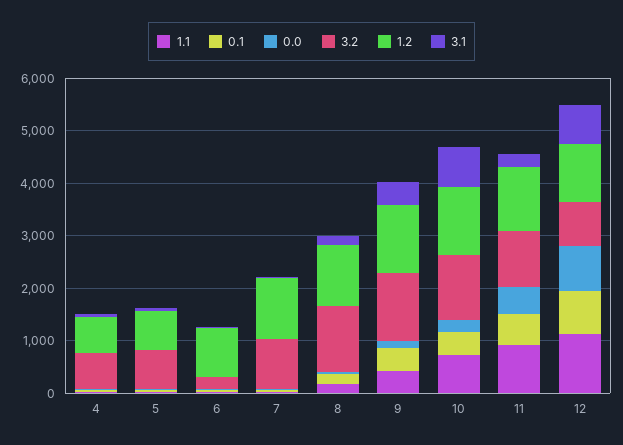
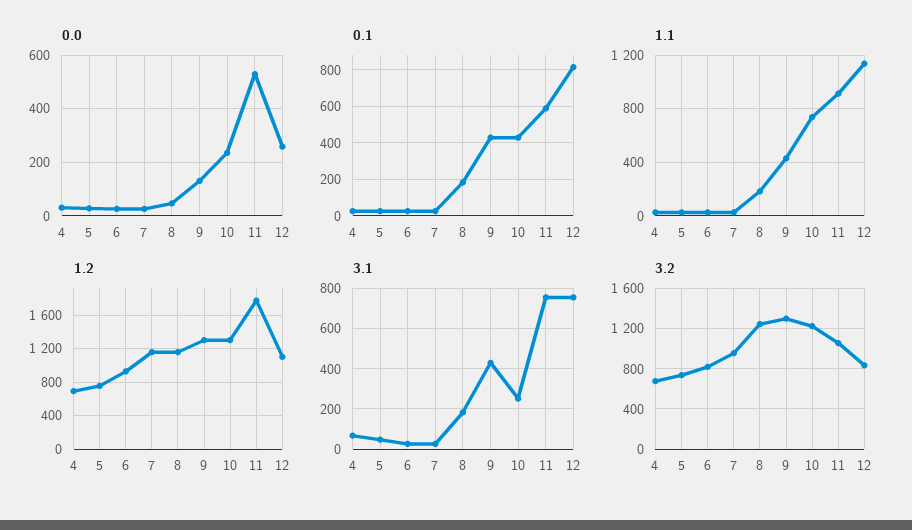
  {
    "1.1": {
      "4": 50,
      "5": 50,
      "6": 50,
      "7": 50,
      "8": 200,
      "9": 450,
      "10": 750,
      "11": 900,
      "12": 1150
    },
    "0.1": {
      "4": 50,
      "5": 50,
      "6": 50,
      "7": 50,
      "8": 200,
      "9": 450,
      "10": 450,
      "11": 600,
      "12": 800
    },
    "0.0": {
      "4": 25,
      "5": 25,
      "6": 25,
      "7": 25,
      "8": 50,
      "9": 125,
      "10": 225,
      "11": 525,
-     "12": 800
+     "12": 250
    },
    "3.2": {
      "4": 700,
      "5": 700,
-     "6": 200,
+     "6": 800,
      "7": 1000,
      "8": 1200,
      "9": 1300,
      "10": 1200,
      "11": 1100,
      "12": 800
    },
    "1.2": {
      "4": 700,
      "5": 800,
      "6": 900,
      "7": 1200,
      "8": 1200,
      "9": 1300,
      "10": 1300,
-     "11": 1200,
+     "11": 1800,
      "12": 1100
    },
    "3.1": {
      "4": 50,
      "5": 50,
      "6": 50,
      "7": 50,
      "8": 200,
      "9": 450,
-     "10": 800,
+     "10": 250,
-     "11": 200,
+     "11": 750,
      "12": 750
    }
  }

